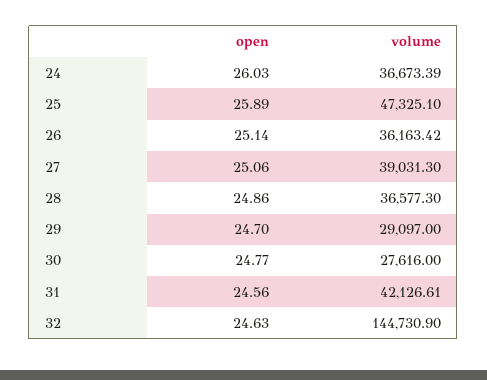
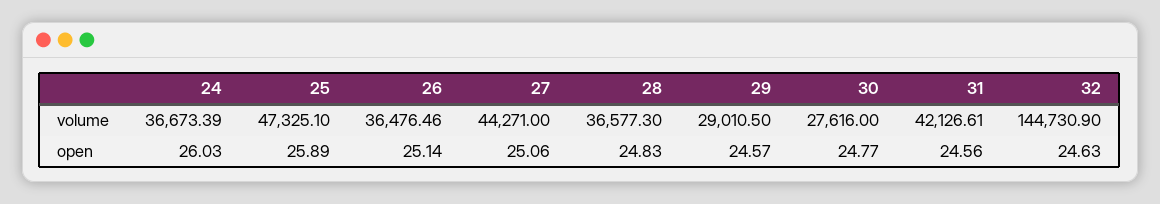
  {
    "open": {
      "24": 26.03,
      "25": 25.89,
      "26": 25.14,
      "27": 25.06,
-     "28": 24.86,
+     "28": 24.83,
-     "29": 24.7,
+     "29": 24.57,
      "30": 24.77,
      "31": 24.56,
      "32": 24.63
    },
    "volume": {
      "24": 36673.39,
      "25": 47325.1,
-     "26": 36163.42,
+     "26": 36476.46,
-     "27": 39031.3,
+     "27": 44271,
      "28": 36577.3,
-     "29": 29097,
+     "29": 29010.5,
      "30": 27616,
      "31": 42126.61,
      "32": 144730.9
    }
  }

